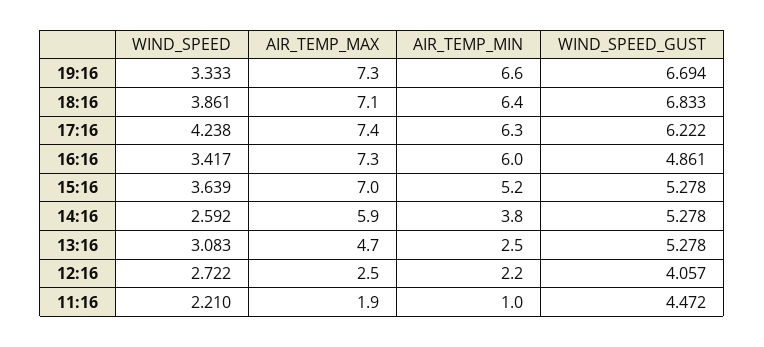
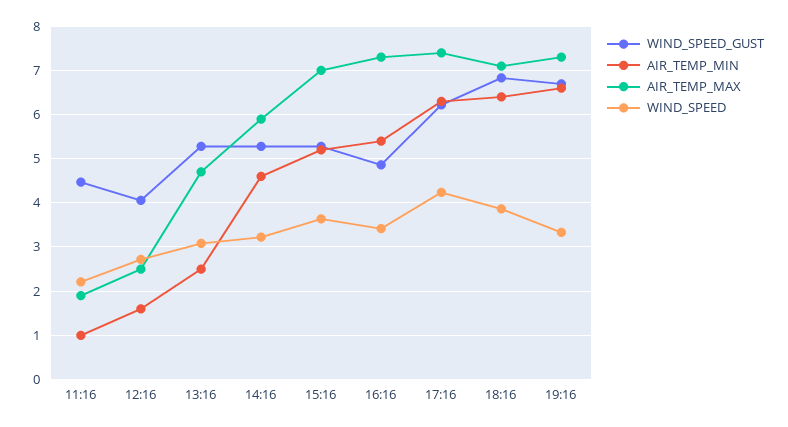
  {
    "WIND_SPEED": {
      "19:16": 3.333,
      "18:16": 3.861,
      "17:16": 4.238,
      "16:16": 3.417,
      "15:16": 3.639,
-     "14:16": 2.592,
+     "14:16": 3.2,
      "13:16": 3.083,
      "12:16": 2.722,
      "11:16": 2.21
    },
    "AIR_TEMP_MAX": {
      "19:16": 7.3,
      "18:16": 7.1,
      "17:16": 7.4,
      "16:16": 7.3,
      "15:16": 7,
      "14:16": 5.9,
      "13:16": 4.7,
      "12:16": 2.5,
      "11:16": 1.9
    },
    "AIR_TEMP_MIN": {
      "19:16": 6.6,
      "18:16": 6.4,
      "17:16": 6.3,
-     "16:16": 6,
+     "16:16": 5.4,
      "15:16": 5.2,
-     "14:16": 3.8,
+     "14:16": 4.6,
      "13:16": 2.5,
-     "12:16": 2.2,
+     "12:16": 1.6,
      "11:16": 1
    },
    "WIND_SPEED_GUST": {
      "19:16": 6.694,
      "18:16": 6.833,
      "17:16": 6.222,
      "16:16": 4.861,
      "15:16": 5.278,
      "14:16": 5.278,
      "13:16": 5.278,
      "12:16": 4.057,
      "11:16": 4.472
    }
  }

